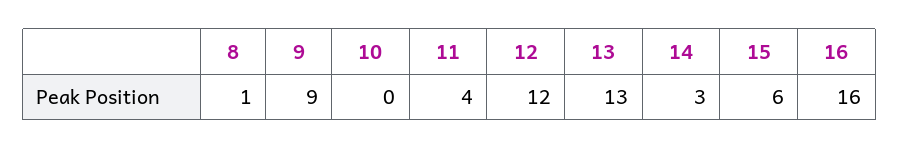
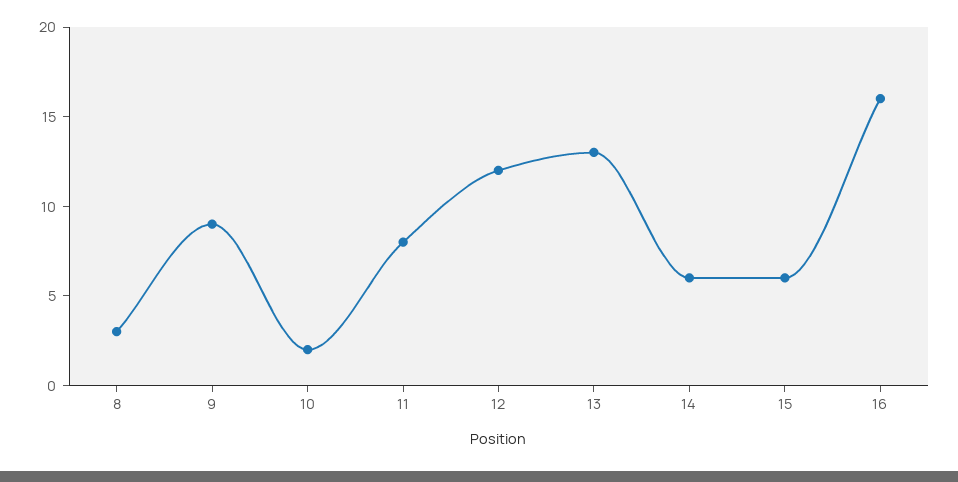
  {
-   "8": 1,
+   "8": 3,
    "9": 9,
-   "10": 0,
+   "10": 2,
-   "11": 4,
+   "11": 8,
    "12": 12,
    "13": 13,
-   "14": 3,
+   "14": 6,
    "15": 6,
    "16": 16
  }

